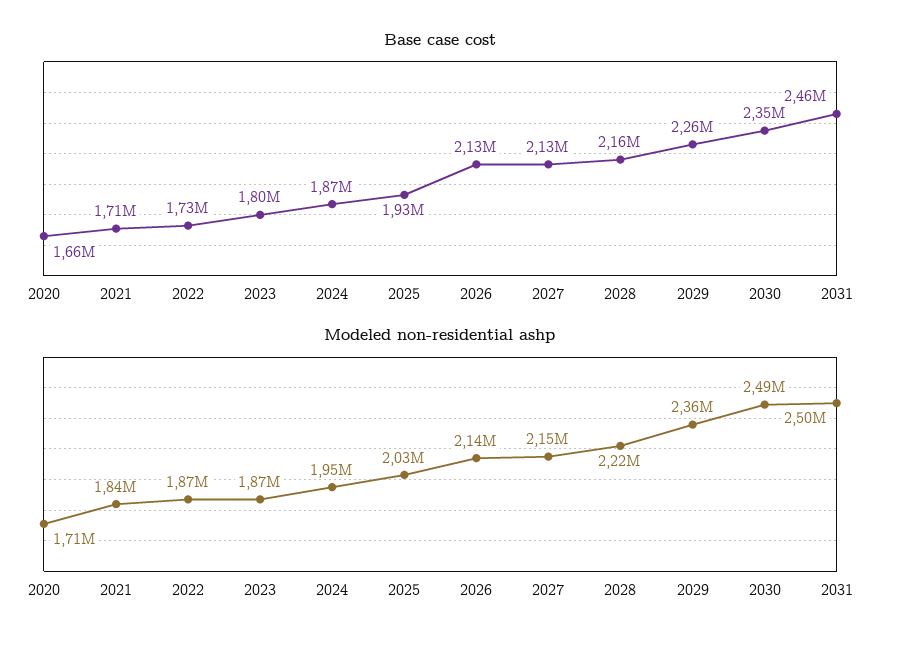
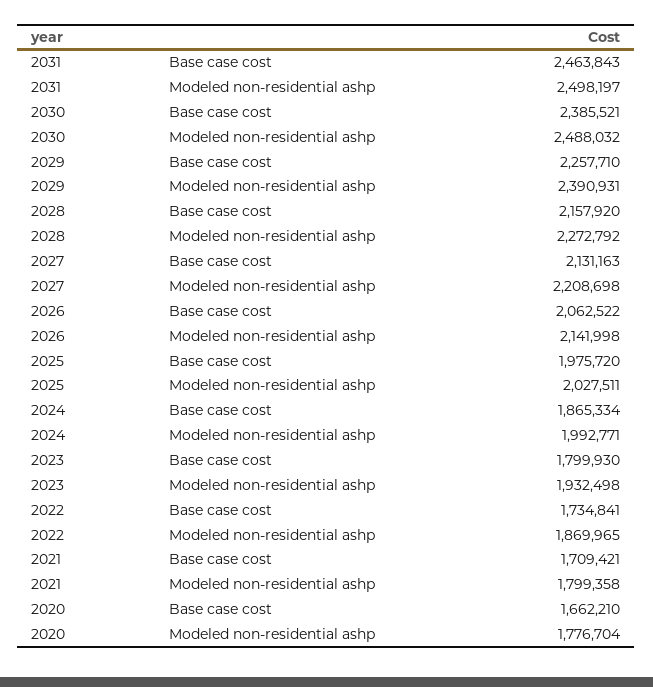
  {
    "Base case cost": {
      "2020": 1662210,
      "2021": 1709421,
      "2022": 1734841,
      "2023": 1799930,
      "2024": 1865334,
-     "2025": 1930000,
+     "2025": 1975720,
-     "2026": 2130000,
+     "2026": 2062522,
      "2027": 2131163,
      "2028": 2157920,
      "2029": 2257710,
-     "2030": 2350000,
+     "2030": 2385521,
      "2031": 2463843
    },
    "Modeled non-residential ashp": {
-     "2020": 1710000,
+     "2020": 1776704,
-     "2021": 1840000,
+     "2021": 1799358,
      "2022": 1869965,
-     "2023": 1870000,
+     "2023": 1932498,
-     "2024": 1950000,
+     "2024": 1992771,
      "2025": 2027511,
      "2026": 2141998,
-     "2027": 2150000,
+     "2027": 2208698,
-     "2028": 2220000,
+     "2028": 2272792,
-     "2029": 2360000,
+     "2029": 2390931,
      "2030": 2488032,
      "2031": 2498197
    }
  }

